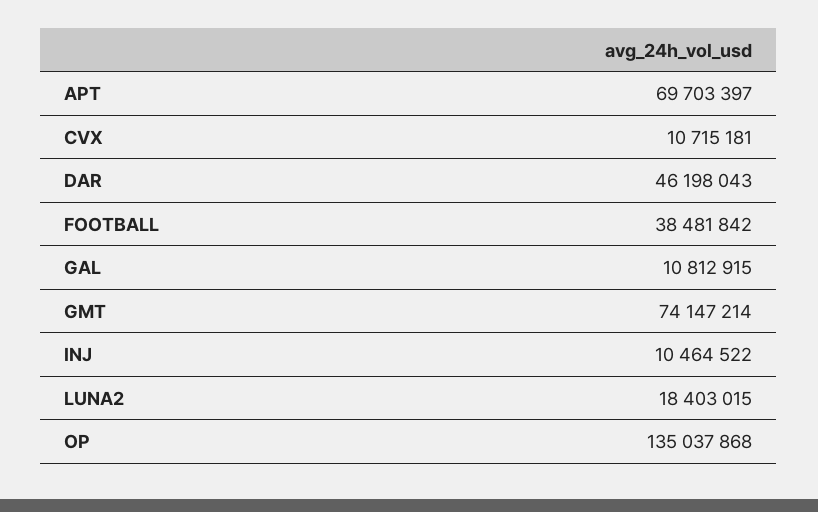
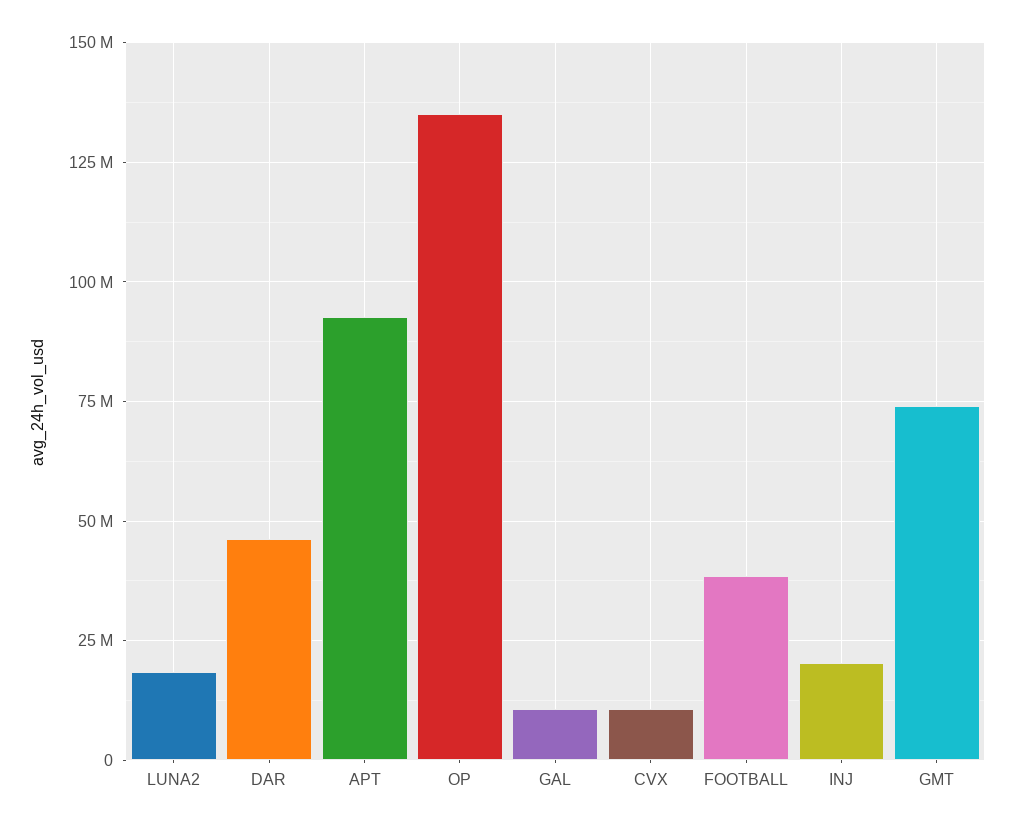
  {
-   "APT": 69703397,
+   "APT": 92500000,
    "CVX": 10715181,
    "DAR": 46198043,
    "FOOTBALL": 38481842,
    "GAL": 10812915,
    "GMT": 74147214,
-   "INJ": 10464522,
+   "INJ": 20000000,
    "LUNA2": 18403015,
    "OP": 135037868
  }

